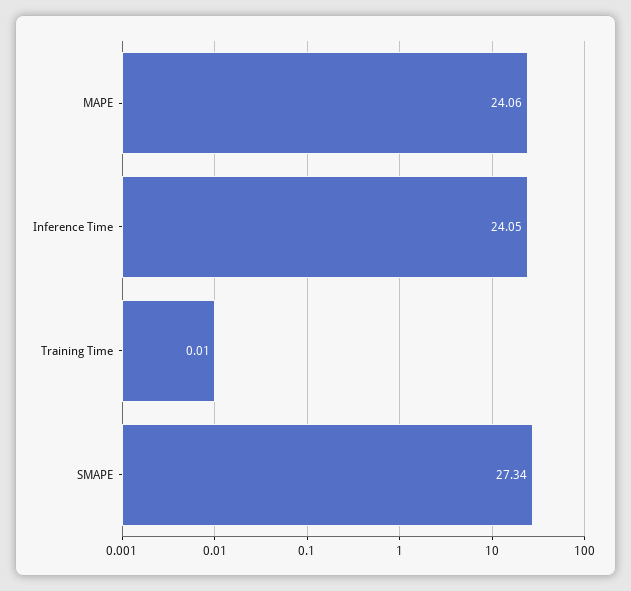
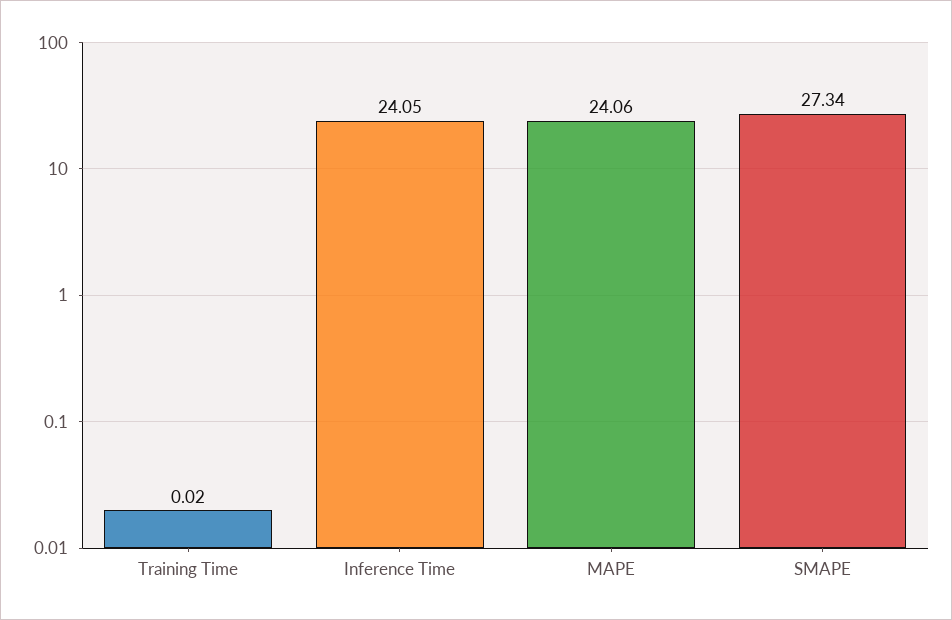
  {
    "MAPE": 24.06,
    "Inference Time": 24.05,
-   "Training Time": 0.01,
+   "Training Time": 0.02,
    "SMAPE": 27.34
  }

